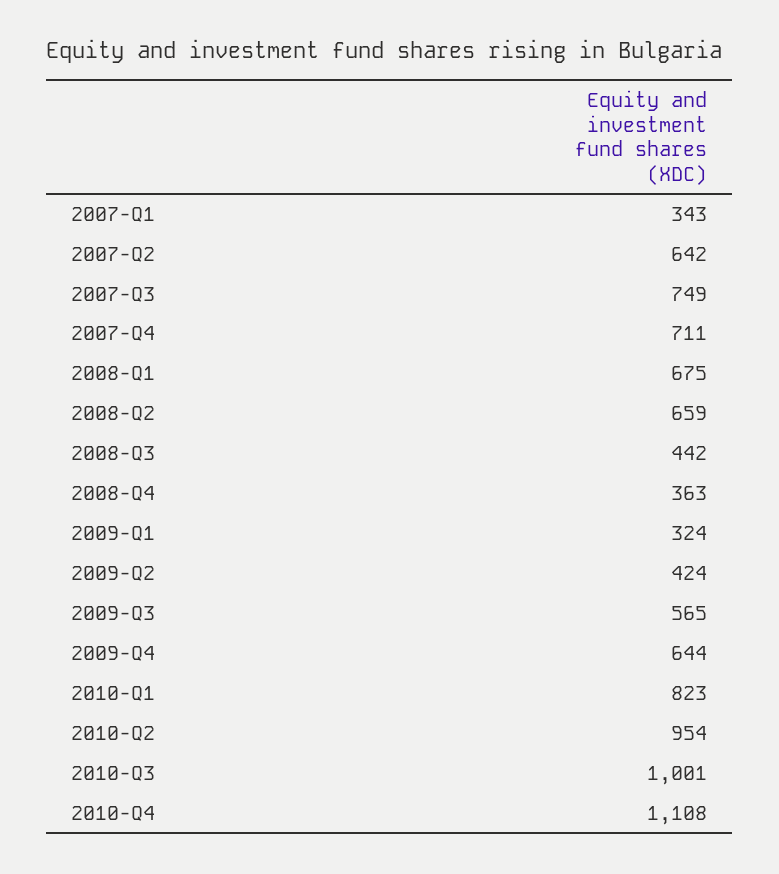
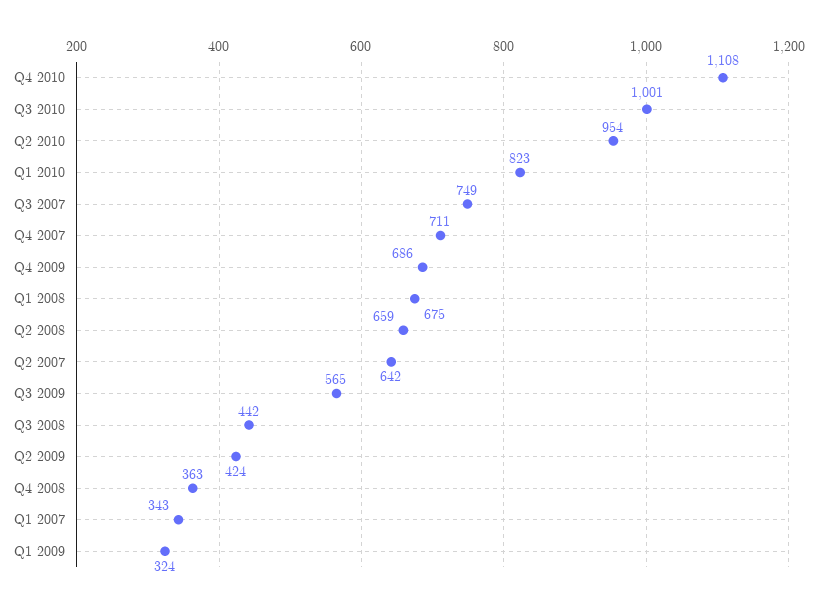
  {
    "2007-Q1": 343,
    "2007-Q2": 642,
    "2007-Q3": 749,
    "2007-Q4": 711,
    "2008-Q1": 675,
    "2008-Q2": 659,
    "2008-Q3": 442,
    "2008-Q4": 363,
    "2009-Q1": 324,
    "2009-Q2": 424,
    "2009-Q3": 565,
-   "2009-Q4": 644,
+   "2009-Q4": 686,
    "2010-Q1": 823,
    "2010-Q2": 954,
    "2010-Q3": 1001,
    "2010-Q4": 1108
  }

